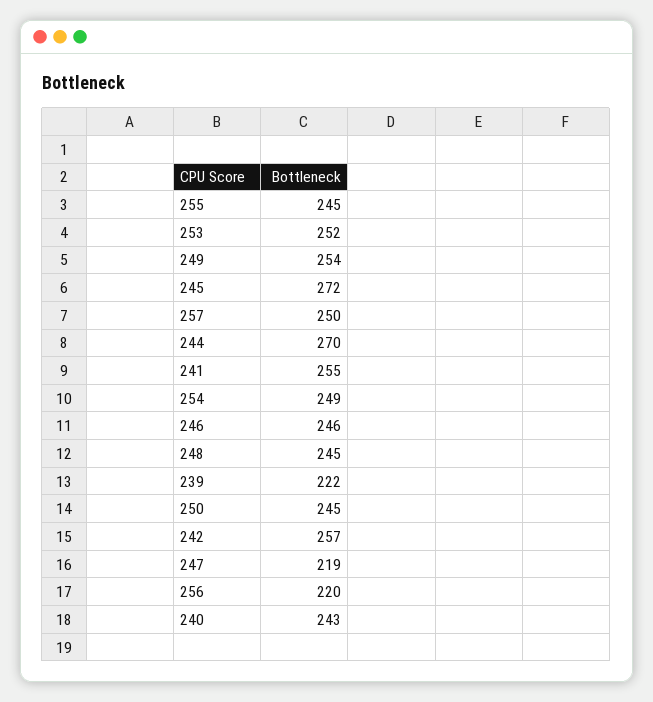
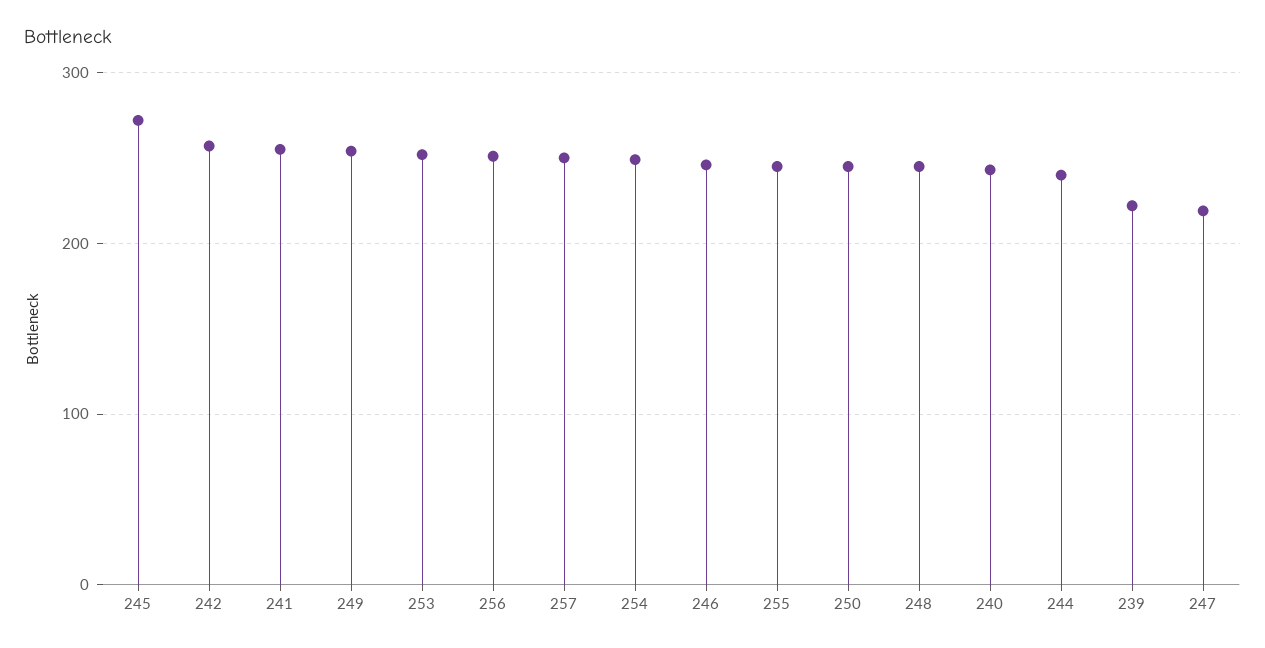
  {
    "255": 245,
    "253": 252,
    "249": 254,
    "245": 272,
    "257": 250,
-   "244": 270,
+   "244": 240,
    "241": 255,
    "254": 249,
    "246": 246,
    "248": 245,
    "239": 222,
    "250": 245,
    "242": 257,
    "247": 219,
-   "256": 220,
+   "256": 250,
    "240": 243
  }

